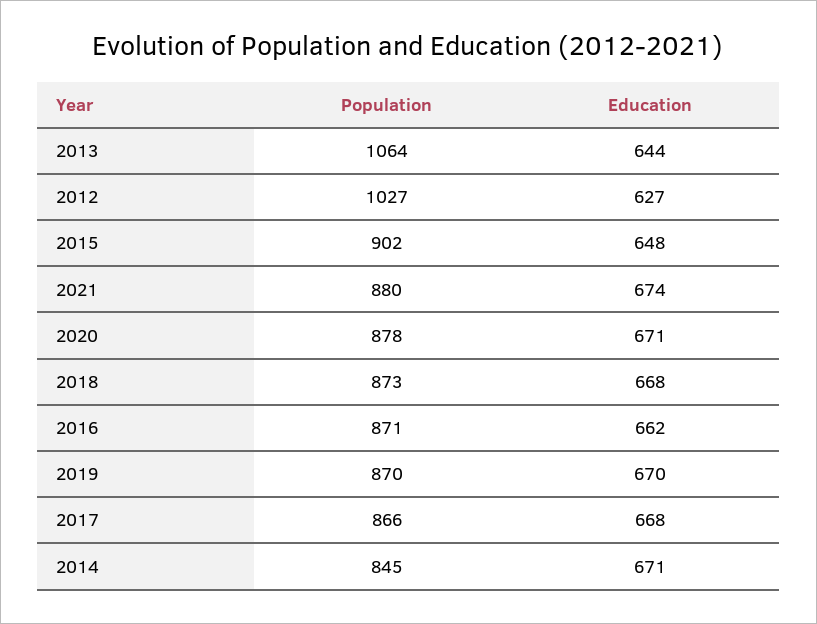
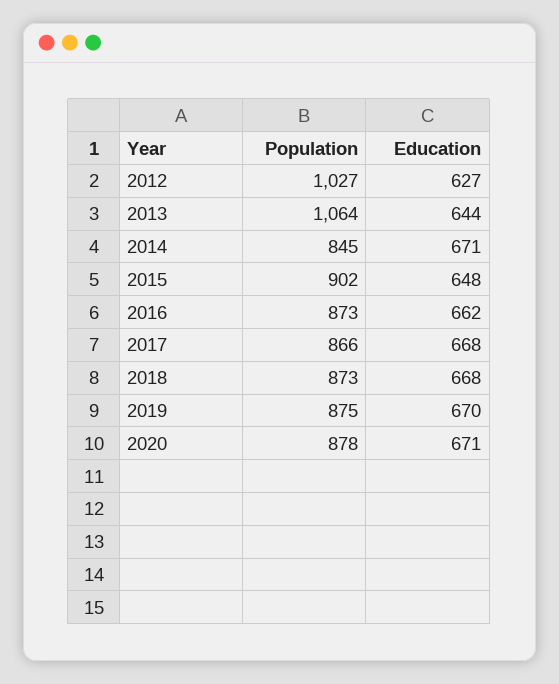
  {
    "Population": {
      "2013": 1064,
      "2012": 1027,
      "2015": 902,
-     "2021": 880,
      "2020": 878,
      "2018": 873,
-     "2016": 871,
+     "2016": 873,
-     "2019": 870,
+     "2019": 875,
      "2017": 866,
      "2014": 845
    },
    "Education": {
      "2013": 644,
      "2012": 627,
      "2015": 648,
-     "2021": 674,
      "2020": 671,
      "2018": 668,
      "2016": 662,
      "2019": 670,
      "2017": 668,
      "2014": 671
    }
  }

